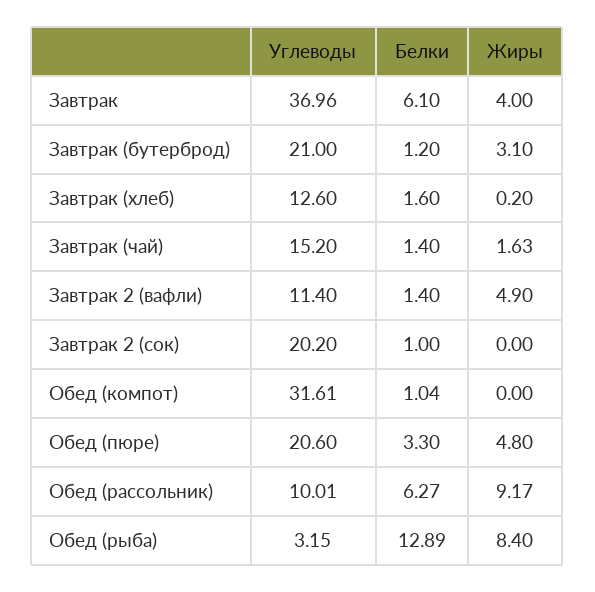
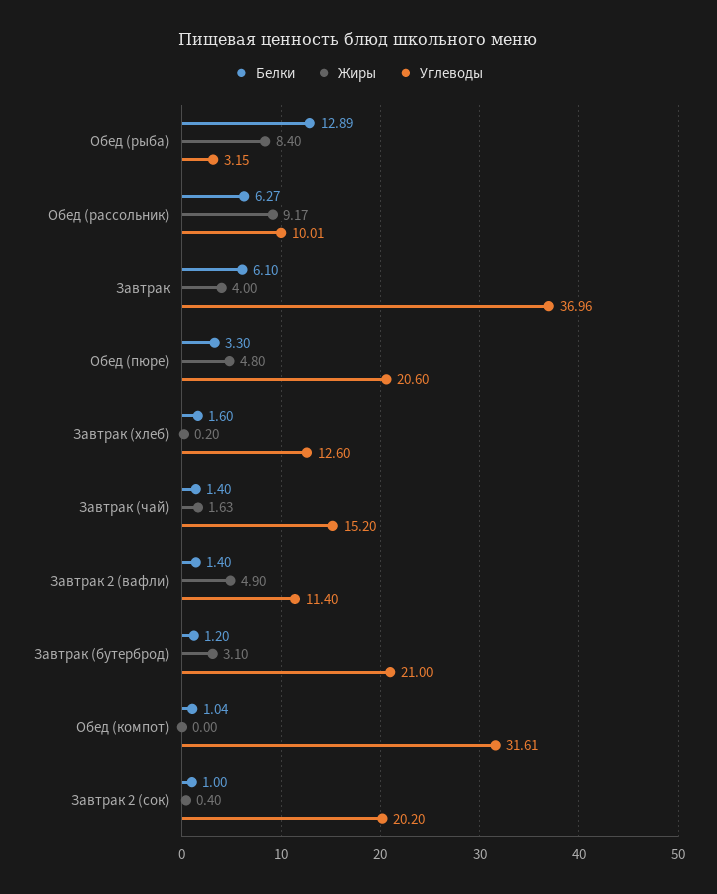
  {
    "Углеводы": {
      "Завтрак": 36.96,
      "Завтрак (бутерброд)": 21,
      "Завтрак (хлеб)": 12.6,
      "Завтрак (чай)": 15.2,
      "Завтрак 2 (вафли)": 11.4,
      "Завтрак 2 (сок)": 20.2,
      "Обед (компот)": 31.61,
      "Обед (пюре)": 20.6,
      "Обед (рассольник)": 10.01,
      "Обед (рыба)": 3.15
    },
    "Белки": {
      "Завтрак": 6.1,
      "Завтрак (бутерброд)": 1.2,
      "Завтрак (хлеб)": 1.6,
      "Завтрак (чай)": 1.4,
      "Завтрак 2 (вафли)": 1.4,
      "Завтрак 2 (сок)": 1,
      "Обед (компот)": 1.04,
      "Обед (пюре)": 3.3,
      "Обед (рассольник)": 6.27,
      "Обед (рыба)": 12.89
    },
    "Жиры": {
      "Завтрак": 4,
      "Завтрак (бутерброд)": 3.1,
      "Завтрак (хлеб)": 0.2,
      "Завтрак (чай)": 1.63,
      "Завтрак 2 (вафли)": 4.9,
-     "Завтрак 2 (сок)": 0,
+     "Завтрак 2 (сок)": 0.4,
      "Обед (компот)": 0,
      "Обед (пюре)": 4.8,
      "Обед (рассольник)": 9.17,
      "Обед (рыба)": 8.4
    }
  }

